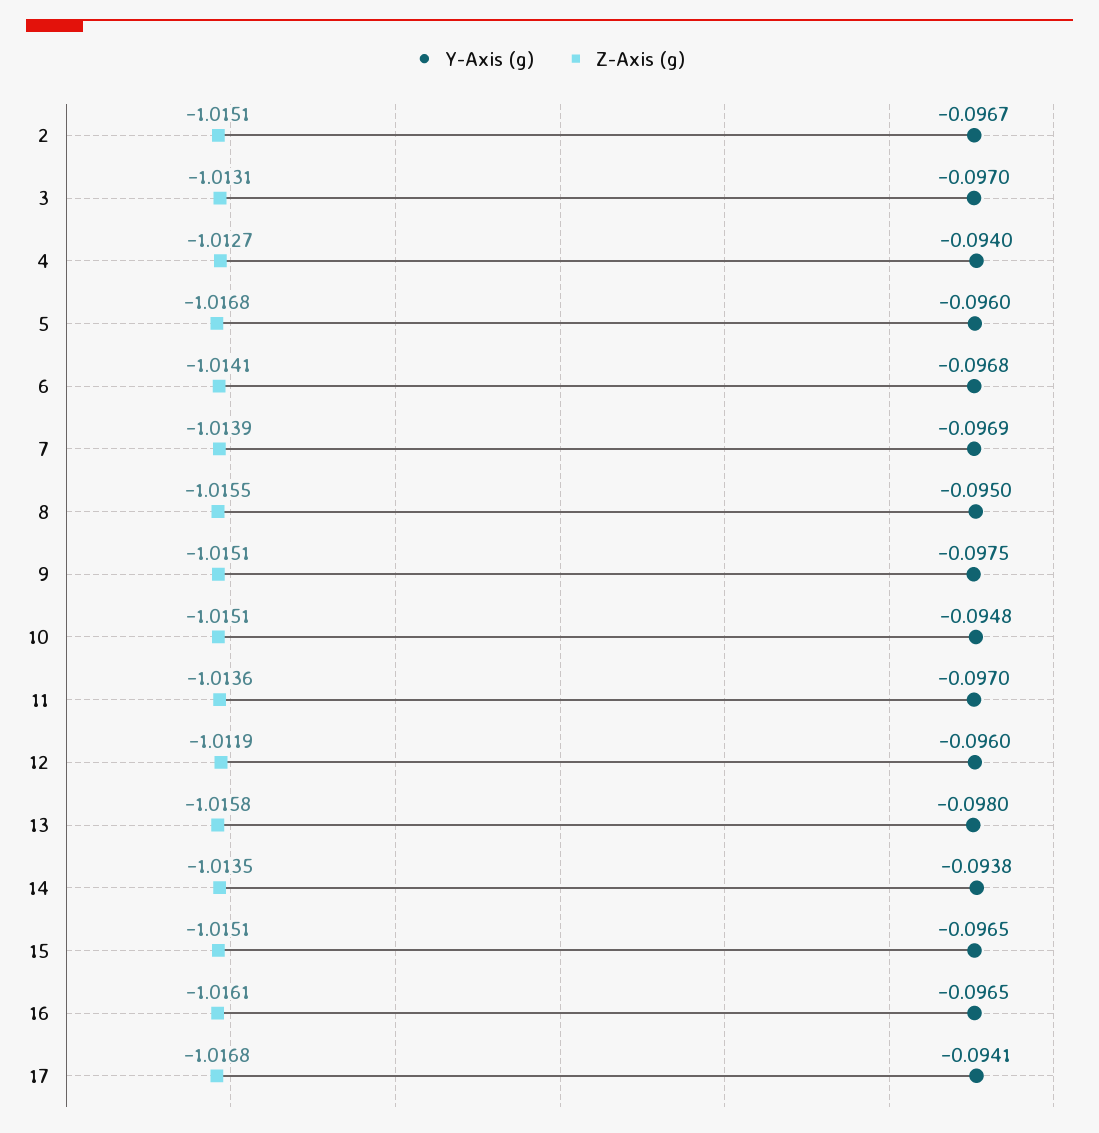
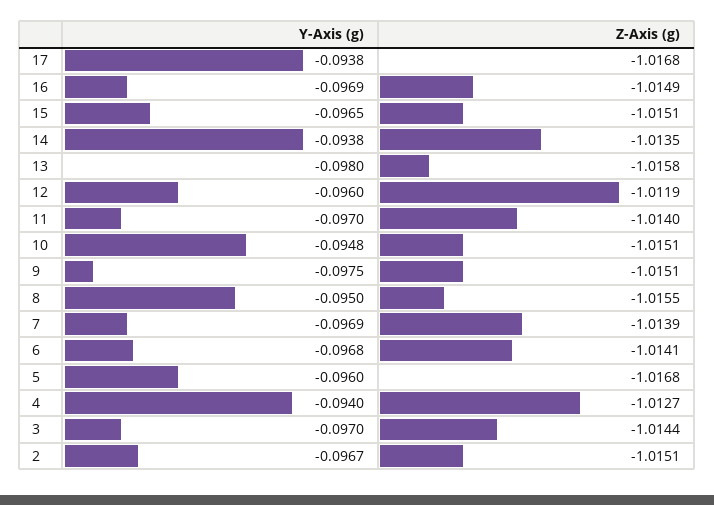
  {
    "Y-Axis (g)": {
      "2": -0.0967,
      "3": -0.097,
      "4": -0.094,
      "5": -0.096,
      "6": -0.0968,
      "7": -0.0969,
      "8": -0.095,
      "9": -0.0975,
      "10": -0.0948,
      "11": -0.097,
      "12": -0.096,
      "13": -0.098,
      "14": -0.0938,
      "15": -0.0965,
-     "16": -0.0965,
+     "16": -0.0969,
-     "17": -0.0941
+     "17": -0.0938
    },
    "Z-Axis (g)": {
      "2": -1.0151,
-     "3": -1.0131,
+     "3": -1.0144,
      "4": -1.0127,
      "5": -1.0168,
      "6": -1.0141,
      "7": -1.0139,
      "8": -1.0155,
      "9": -1.0151,
      "10": -1.0151,
-     "11": -1.0136,
+     "11": -1.014,
      "12": -1.0119,
      "13": -1.0158,
      "14": -1.0135,
      "15": -1.0151,
-     "16": -1.0161,
+     "16": -1.0149,
      "17": -1.0168
    }
  }

